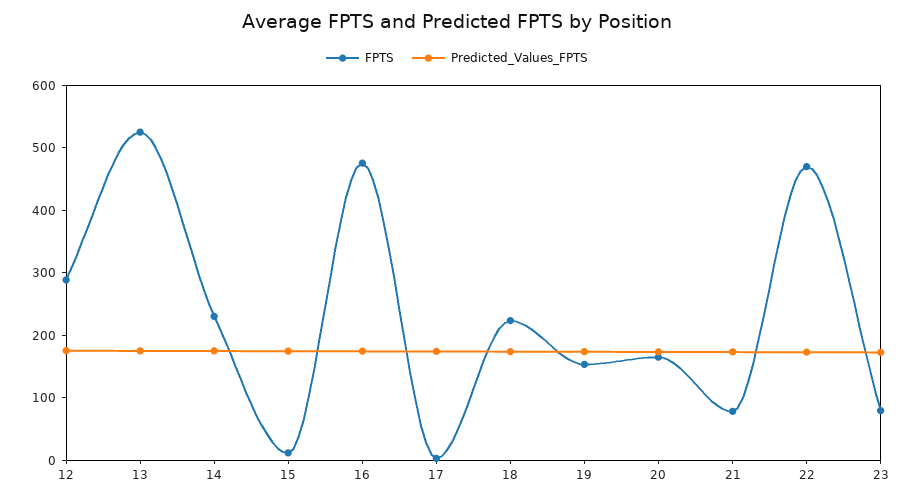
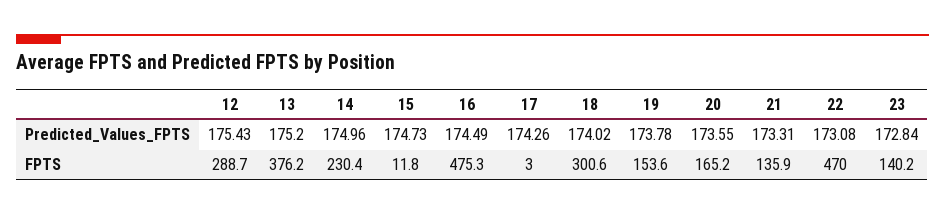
  {
    "FPTS": {
      "12": 288.7,
-     "13": 520,
+     "13": 376.2,
      "14": 230.4,
      "15": 11.8,
      "16": 475.3,
      "17": 3,
-     "18": 220,
+     "18": 300.6,
      "19": 153.6,
      "20": 165.2,
-     "21": 80,
+     "21": 135.9,
      "22": 470,
-     "23": 80
+     "23": 140.2
    },
    "Predicted_Values_FPTS": {
      "12": 175.43,
      "13": 175.2,
      "14": 174.96,
      "15": 174.73,
      "16": 174.49,
      "17": 174.26,
      "18": 174.02,
      "19": 173.78,
      "20": 173.55,
      "21": 173.31,
      "22": 173.08,
      "23": 172.84
    }
  }

